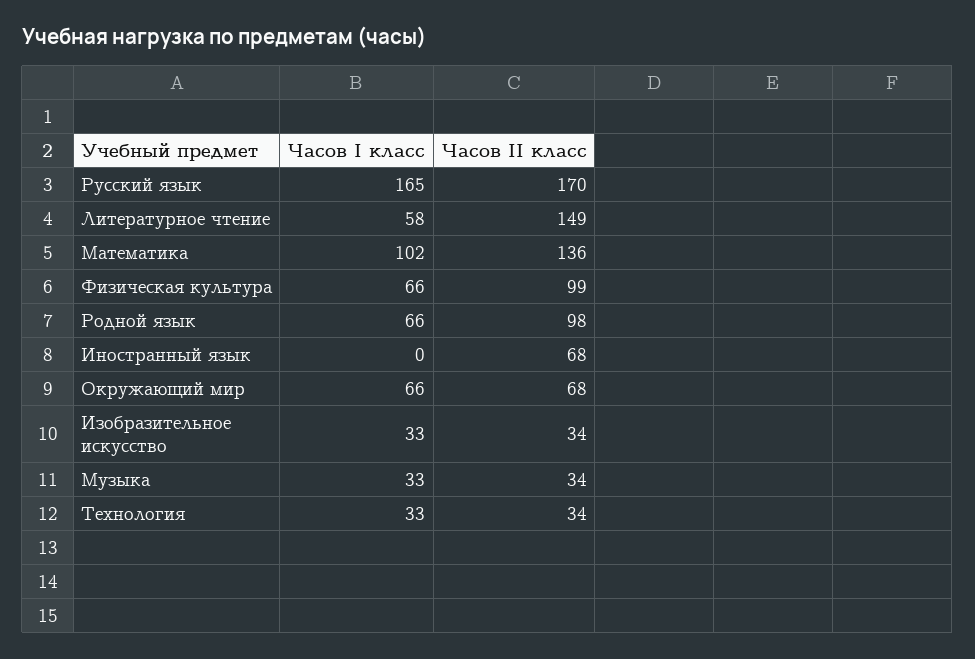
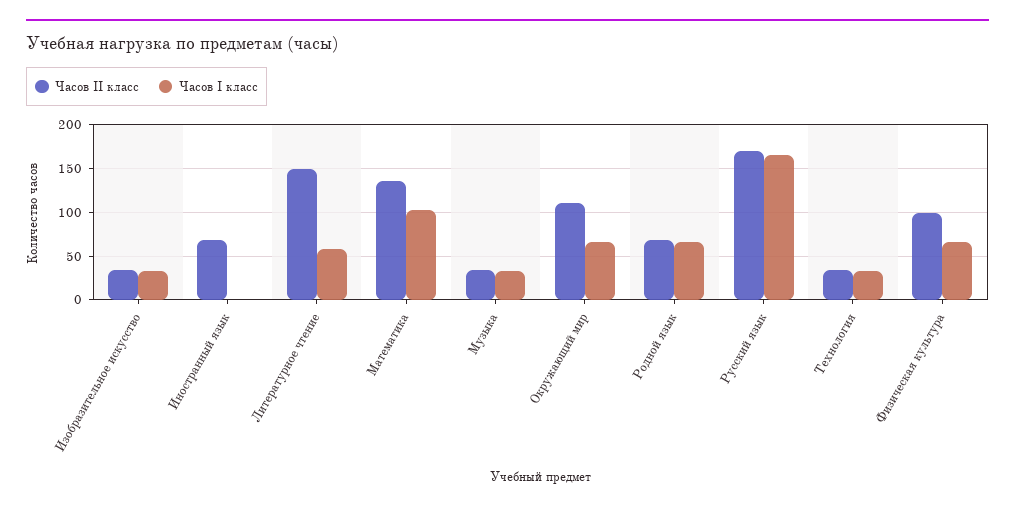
  {
    "Часов I класс": {
      "Русский язык": 165,
      "Литературное чтение": 58,
      "Математика": 102,
      "Физическая культура": 66,
      "Родной язык": 66,
      "Иностранный язык": 0,
      "Окружающий мир": 66,
      "Изобразительное искусство": 33,
      "Музыка": 33,
      "Технология": 33
    },
    "Часов II класс": {
      "Русский язык": 170,
      "Литературное чтение": 149,
      "Математика": 136,
      "Физическая культура": 99,
-     "Родной язык": 98,
+     "Родной язык": 70,
      "Иностранный язык": 68,
-     "Окружающий мир": 68,
+     "Окружающий мир": 110,
      "Изобразительное искусство": 34,
      "Музыка": 34,
      "Технология": 34
    }
  }

